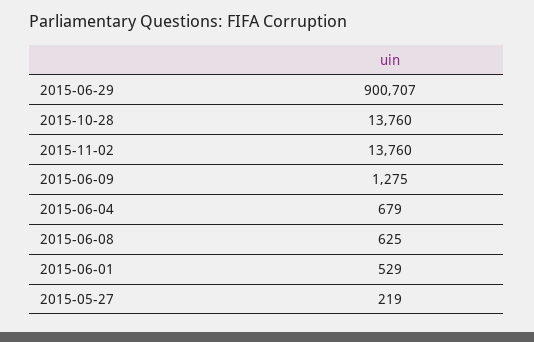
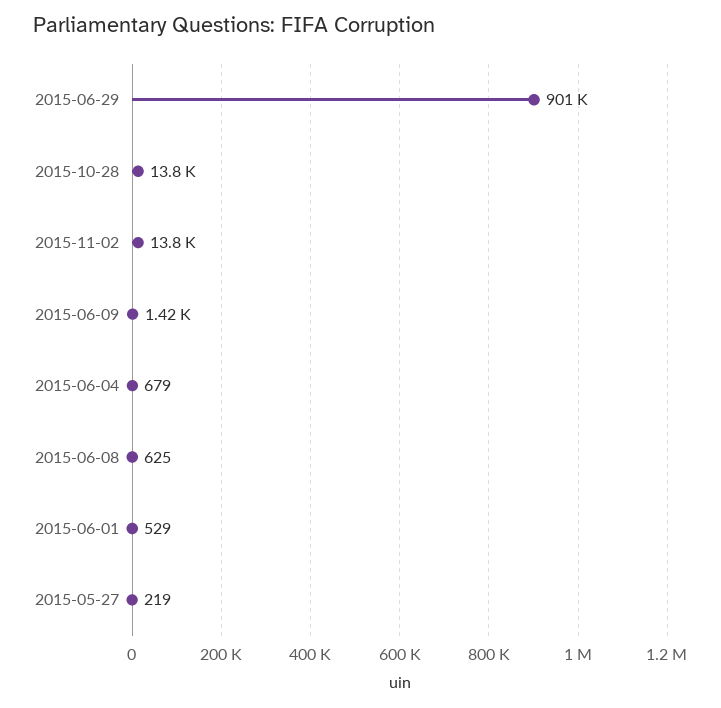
  {
    "2015-06-29": 900707,
    "2015-10-28": 13760,
    "2015-11-02": 13760,
-   "2015-06-09": 1275,
+   "2015-06-09": 1420,
    "2015-06-04": 679,
    "2015-06-08": 625,
    "2015-06-01": 529,
    "2015-05-27": 219
  }

